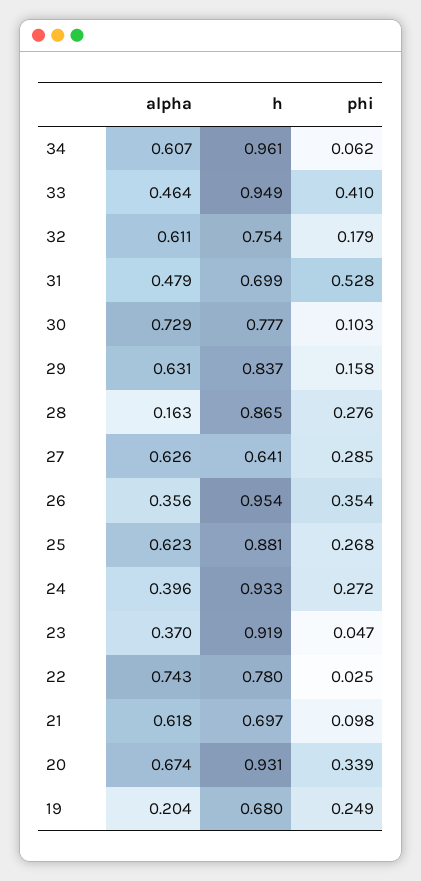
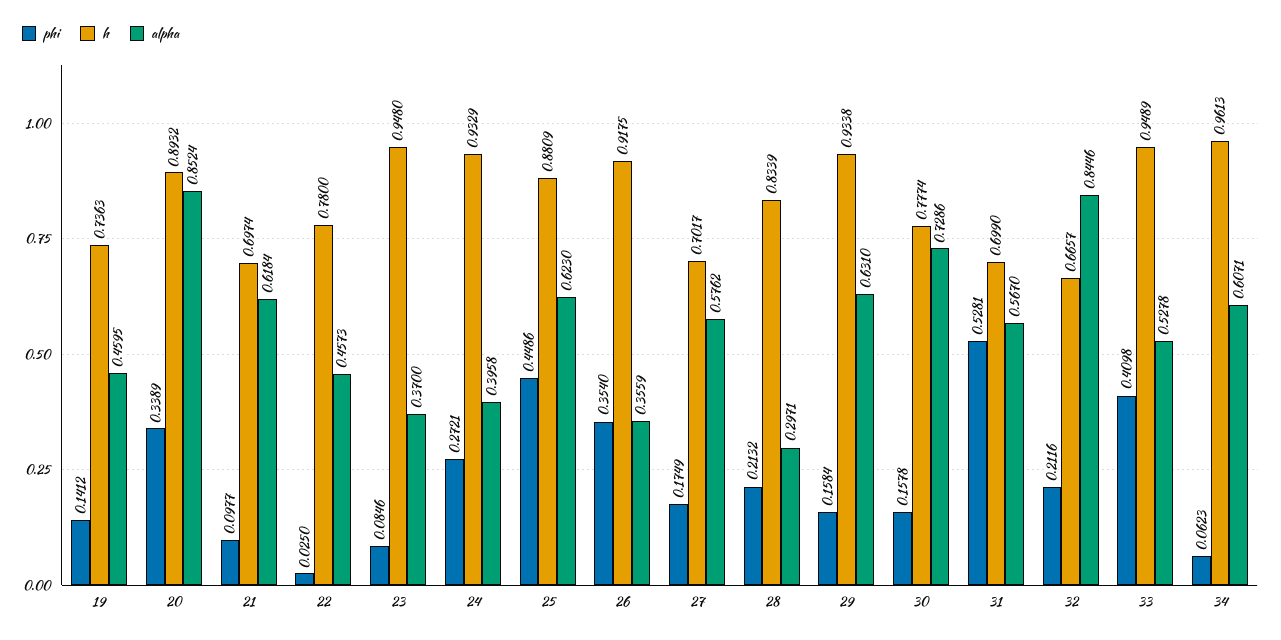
  {
    "alpha": {
      "34": 0.6071,
-     "33": 0.464,
+     "33": 0.5278,
-     "32": 0.611,
+     "32": 0.8446,
-     "31": 0.479,
+     "31": 0.567,
      "30": 0.7286,
      "29": 0.631,
-     "28": 0.163,
+     "28": 0.2971,
-     "27": 0.626,
+     "27": 0.5762,
      "26": 0.3559,
      "25": 0.623,
      "24": 0.3958,
      "23": 0.37,
-     "22": 0.743,
+     "22": 0.4573,
      "21": 0.6184,
-     "20": 0.674,
+     "20": 0.8524,
-     "19": 0.204
+     "19": 0.4595
    },
    "h": {
      "34": 0.9613,
      "33": 0.9489,
-     "32": 0.754,
+     "32": 0.6657,
      "31": 0.699,
      "30": 0.7774,
-     "29": 0.837,
+     "29": 0.9338,
-     "28": 0.865,
+     "28": 0.8339,
-     "27": 0.641,
+     "27": 0.7017,
-     "26": 0.954,
+     "26": 0.9175,
      "25": 0.8809,
      "24": 0.9329,
-     "23": 0.919,
+     "23": 0.948,
      "22": 0.78,
      "21": 0.6974,
-     "20": 0.931,
+     "20": 0.8932,
-     "19": 0.68
+     "19": 0.7363
    },
    "phi": {
      "34": 0.0623,
      "33": 0.4098,
-     "32": 0.179,
+     "32": 0.2116,
      "31": 0.5281,
-     "30": 0.103,
+     "30": 0.1578,
      "29": 0.1584,
-     "28": 0.276,
+     "28": 0.2132,
-     "27": 0.285,
+     "27": 0.1749,
      "26": 0.354,
-     "25": 0.268,
+     "25": 0.4486,
      "24": 0.2721,
-     "23": 0.047,
+     "23": 0.0846,
      "22": 0.025,
      "21": 0.0977,
      "20": 0.3389,
-     "19": 0.249
+     "19": 0.1412
    }
  }

